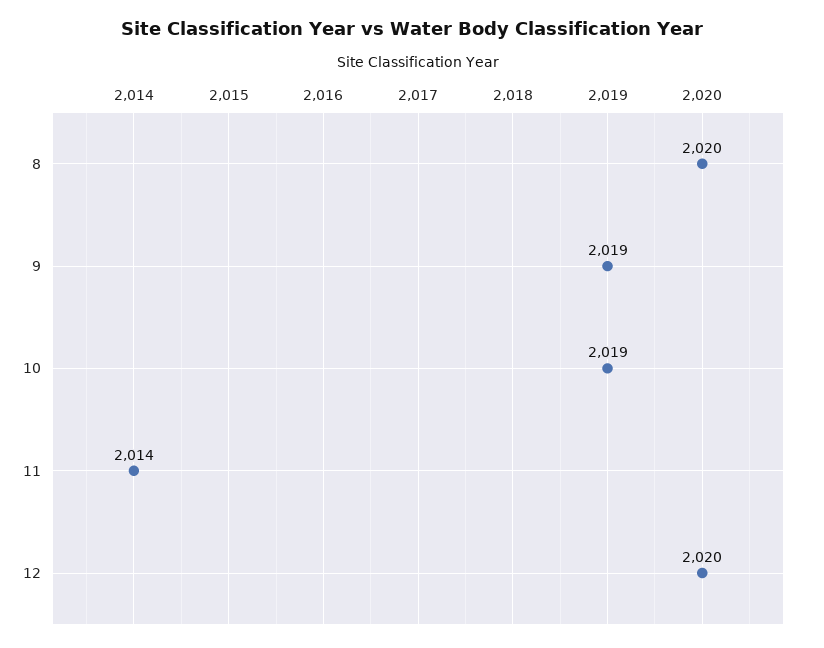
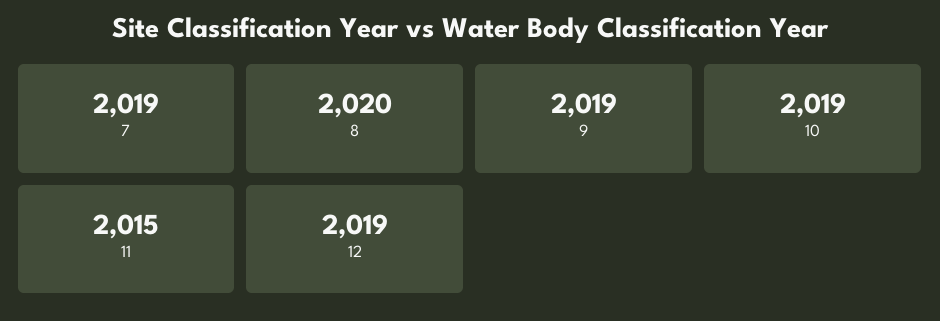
  {
    "8": 2020,
    "9": 2019,
    "10": 2019,
-   "11": 2014,
+   "11": 2015,
-   "12": 2020
+   "12": 2019,
+   "7": 2019
  }

